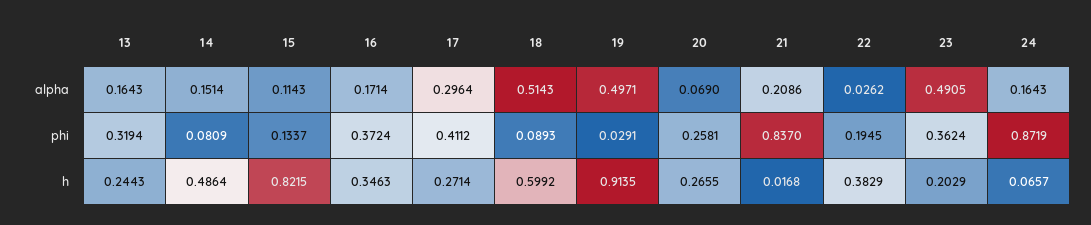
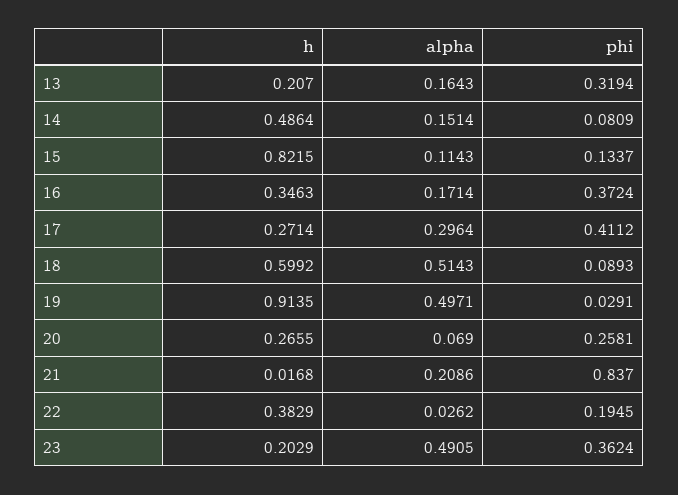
  {
    "13": {
      "alpha": 0.1643,
      "phi": 0.3194,
-     "h": 0.2443
+     "h": 0.207
    },
    "14": {
      "alpha": 0.1514,
      "phi": 0.0809,
      "h": 0.4864
    },
    "15": {
      "alpha": 0.1143,
      "phi": 0.1337,
      "h": 0.8215
    },
    "16": {
      "alpha": 0.1714,
      "phi": 0.3724,
      "h": 0.3463
    },
    "17": {
      "alpha": 0.2964,
      "phi": 0.4112,
      "h": 0.2714
    },
    "18": {
      "alpha": 0.5143,
      "phi": 0.0893,
      "h": 0.5992
    },
    "19": {
      "alpha": 0.4971,
      "phi": 0.0291,
      "h": 0.9135
    },
    "20": {
      "alpha": 0.069,
      "phi": 0.2581,
      "h": 0.2655
    },
    "21": {
      "alpha": 0.2086,
      "phi": 0.837,
      "h": 0.0168
    },
    "22": {
      "alpha": 0.0262,
      "phi": 0.1945,
      "h": 0.3829
    },
    "23": {
      "alpha": 0.4905,
      "phi": 0.3624,
      "h": 0.2029
-   },
+   }
-   "24": {
-     "alpha": 0.1643,
-     "phi": 0.8719,
-     "h": 0.0657
-   }
  }

